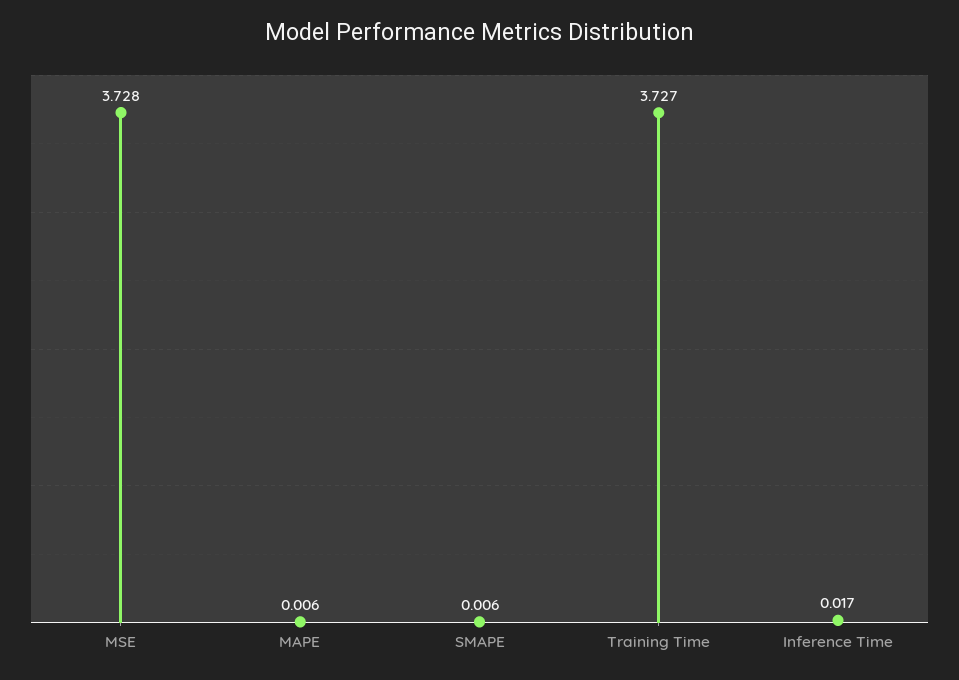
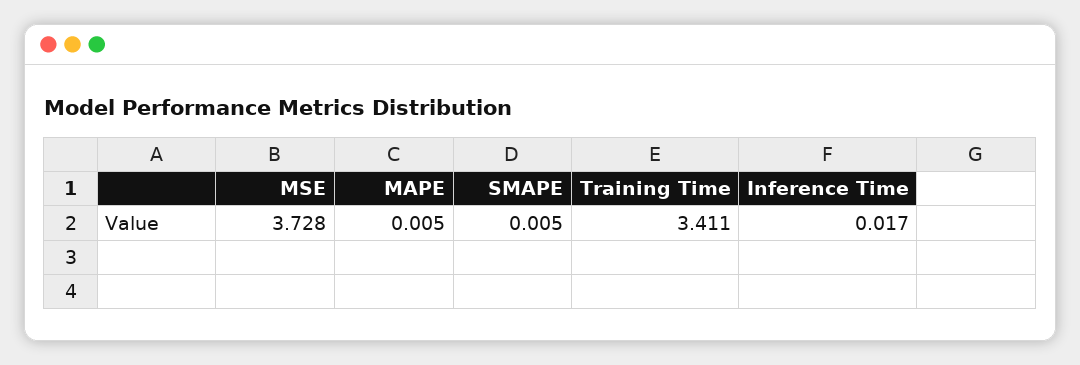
  {
    "MSE": 3.728,
-   "MAPE": 0.006,
+   "MAPE": 0.005,
-   "SMAPE": 0.006,
+   "SMAPE": 0.005,
-   "Training Time": 3.727,
+   "Training Time": 3.411,
    "Inference Time": 0.017
  }

